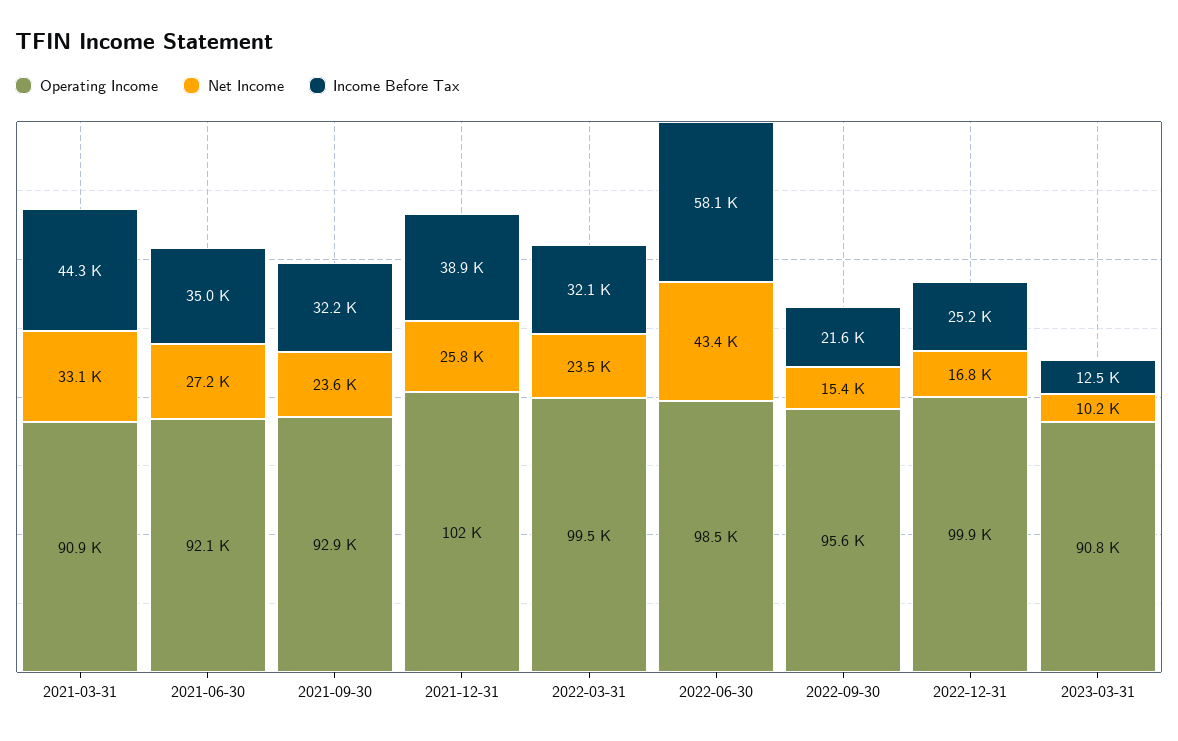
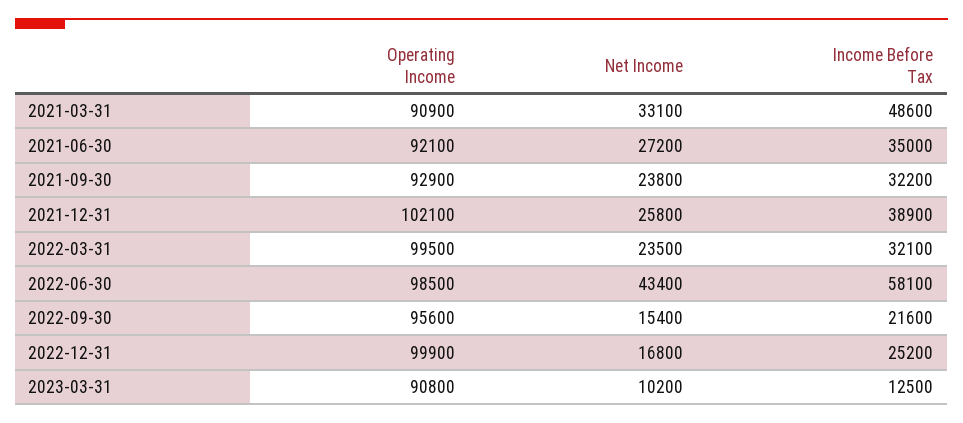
  {
    "Operating Income": {
      "2021-03-31": 90900,
      "2021-06-30": 92100,
      "2021-09-30": 92900,
      "2021-12-31": 102100,
      "2022-03-31": 99500,
      "2022-06-30": 98500,
      "2022-09-30": 95600,
      "2022-12-31": 99900,
      "2023-03-31": 90800
    },
    "Net Income": {
      "2021-03-31": 33100,
      "2021-06-30": 27200,
-     "2021-09-30": 23600,
+     "2021-09-30": 23800,
      "2021-12-31": 25800,
      "2022-03-31": 23500,
      "2022-06-30": 43400,
      "2022-09-30": 15400,
      "2022-12-31": 16800,
      "2023-03-31": 10200
    },
    "Income Before Tax": {
-     "2021-03-31": 44300,
+     "2021-03-31": 48600,
      "2021-06-30": 35000,
      "2021-09-30": 32200,
      "2021-12-31": 38900,
      "2022-03-31": 32100,
      "2022-06-30": 58100,
      "2022-09-30": 21600,
      "2022-12-31": 25200,
      "2023-03-31": 12500
    }
  }

